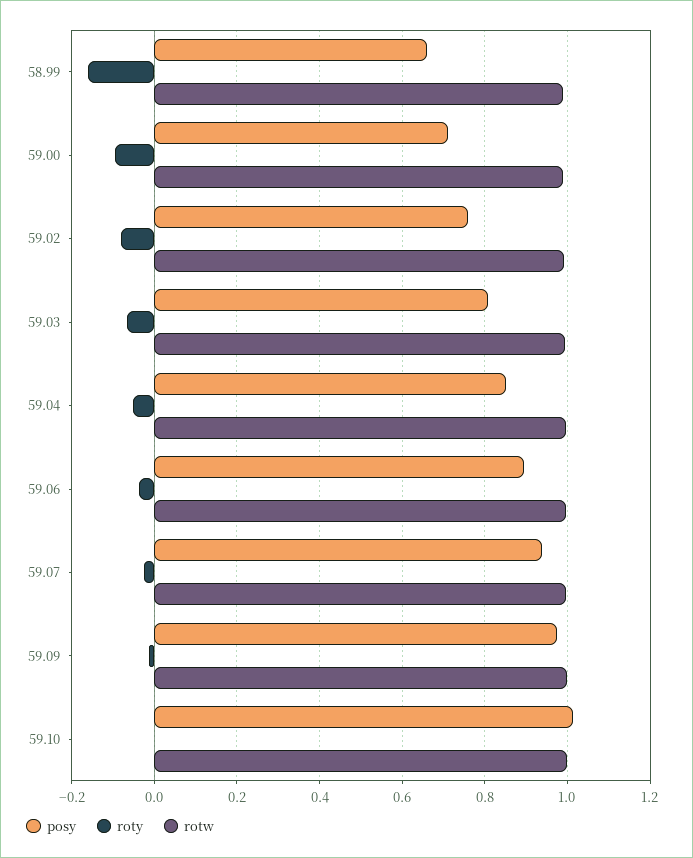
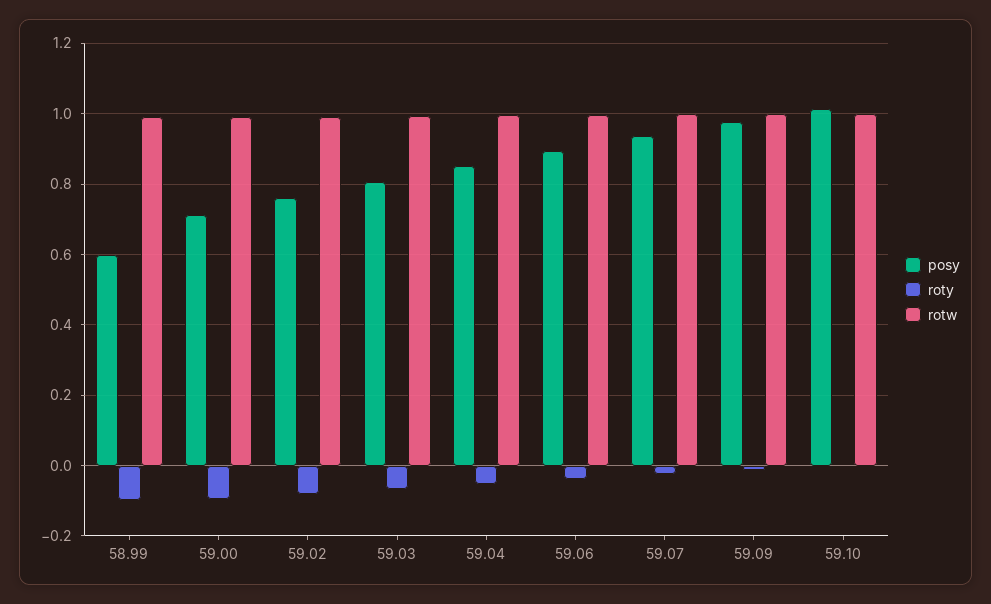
  {
    "posy": {
-     "58.99": 0.66,
+     "58.99": 0.6,
      "59.00": 0.72,
      "59.02": 0.76,
      "59.03": 0.8,
      "59.04": 0.86,
      "59.06": 0.9,
      "59.07": 0.94,
      "59.09": 0.98,
      "59.10": 1.02
    },
    "roty": {
-     "58.99": -0.16,
+     "58.99": -0.1,
      "59.00": -0.1,
      "59.02": -0.08,
      "59.03": -0.06,
      "59.04": -0.06,
      "59.06": -0.04,
      "59.07": -0.02,
      "59.09": -0.02,
      "59.10": 0
    },
    "rotw": {
      "58.99": 1,
      "59.00": 1,
      "59.02": 1,
      "59.03": 1,
      "59.04": 1,
      "59.06": 1,
      "59.07": 1,
      "59.09": 1,
      "59.10": 1
    }
  }

